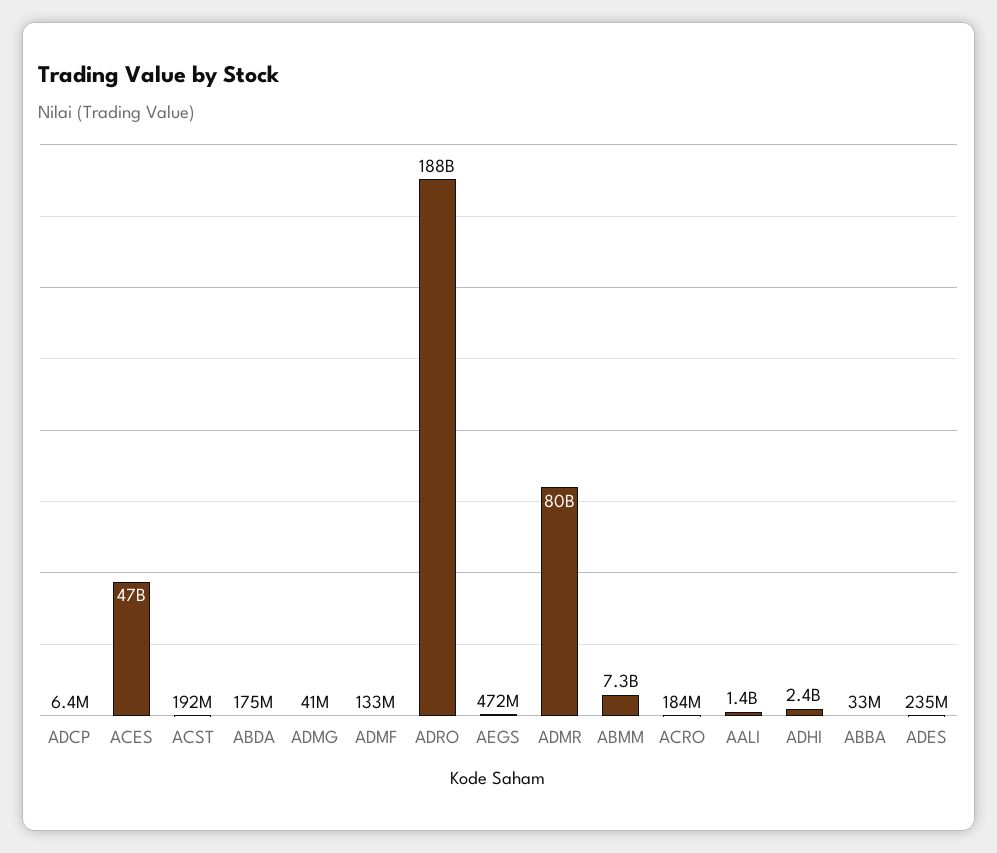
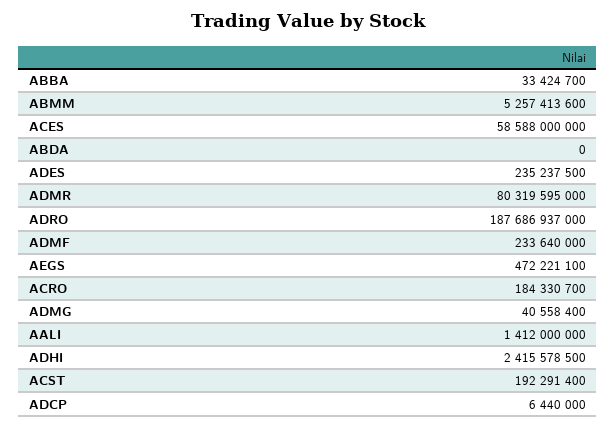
  {
    "ADCP": 6440000,
-   "ACES": 47000000000,
+   "ACES": 58588000000,
    "ACST": 192291400,
-   "ABDA": 175000000,
+   "ABDA": 0,
    "ADMG": 40558400,
-   "ADMF": 133000000,
+   "ADMF": 233640000,
    "ADRO": 187686937000,
    "AEGS": 472221100,
    "ADMR": 80319595000,
-   "ABMM": 7300000000,
+   "ABMM": 5257413600,
    "ACRO": 184330700,
    "AALI": 1412000000,
    "ADHI": 2415578500,
    "ABBA": 33424700,
    "ADES": 235237500
  }

